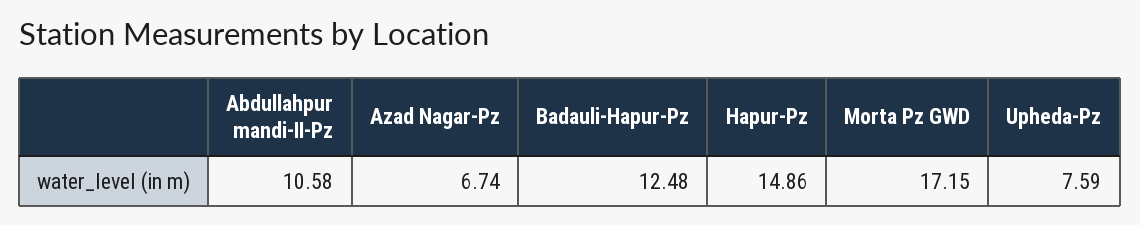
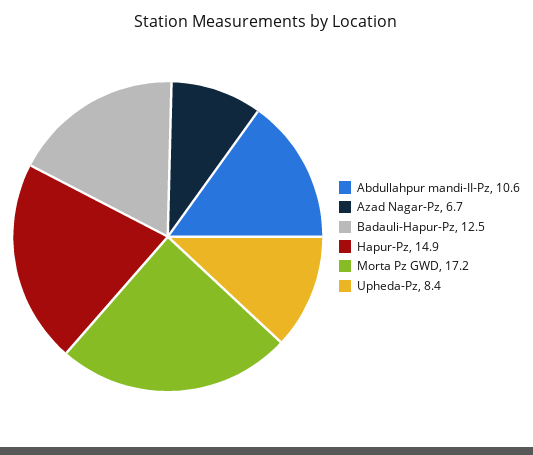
  {
    "Abdullahpur mandi-II-Pz": 10.58,
    "Azad Nagar-Pz": 6.74,
    "Badauli-Hapur-Pz": 12.48,
    "Hapur-Pz": 14.86,
    "Morta Pz GWD": 17.15,
-   "Upheda-Pz": 7.59
+   "Upheda-Pz": 8.4
  }

